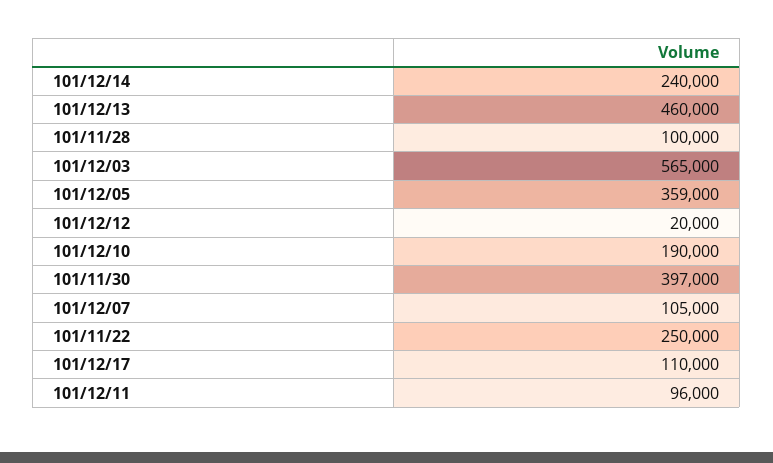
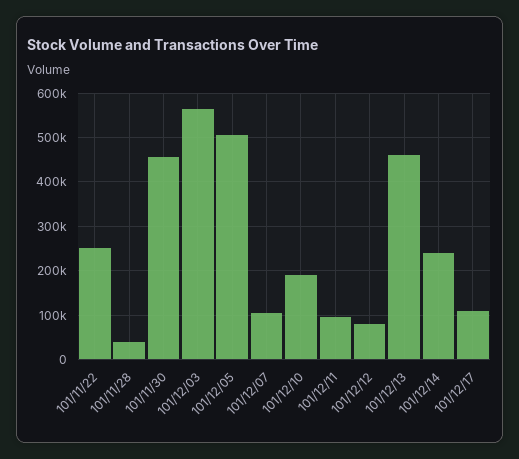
  {
    "101/12/14": 240000,
    "101/12/13": 460000,
-   "101/11/28": 100000,
+   "101/11/28": 40000,
    "101/12/03": 565000,
-   "101/12/05": 359000,
+   "101/12/05": 500000,
-   "101/12/12": 20000,
+   "101/12/12": 80000,
    "101/12/10": 190000,
-   "101/11/30": 397000,
+   "101/11/30": 460000,
    "101/12/07": 105000,
    "101/11/22": 250000,
    "101/12/17": 110000,
    "101/12/11": 96000
  }

